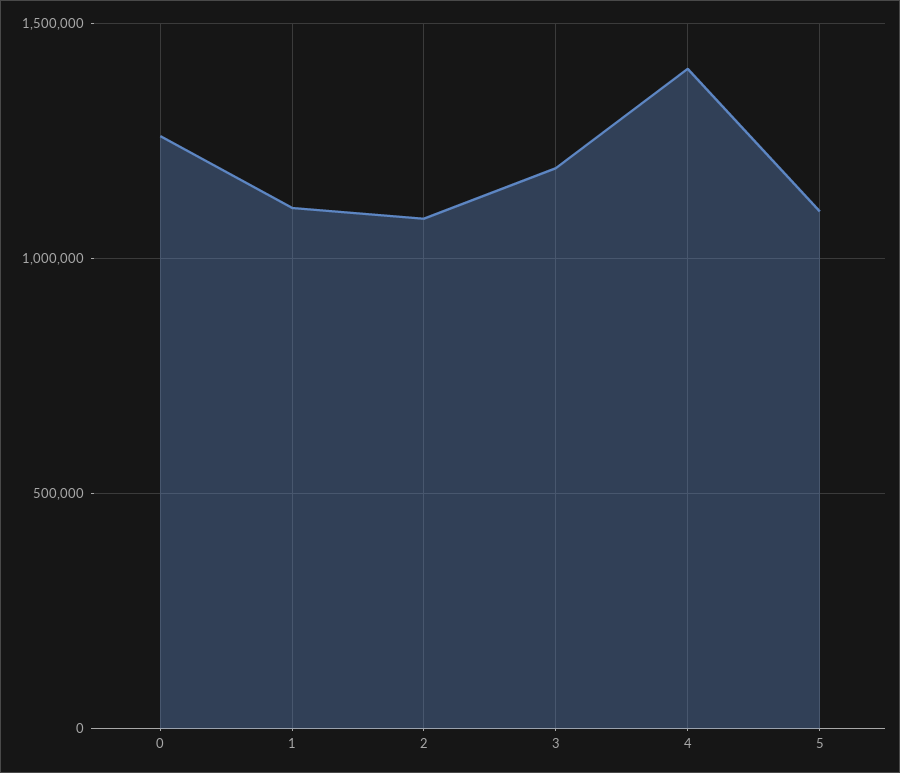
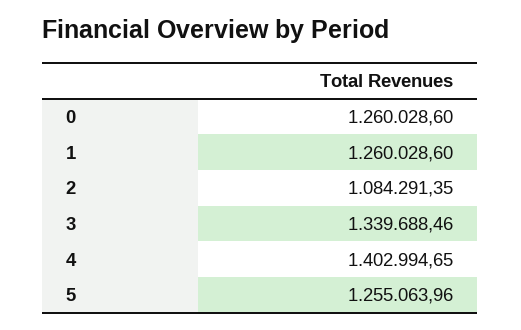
  {
    "0": 1260028.6,
-   "1": 1100000,
+   "1": 1260028.6,
    "2": 1084291.35,
-   "3": 1200000,
+   "3": 1339688.46,
    "4": 1402994.65,
-   "5": 1100000
+   "5": 1255063.96
  }

